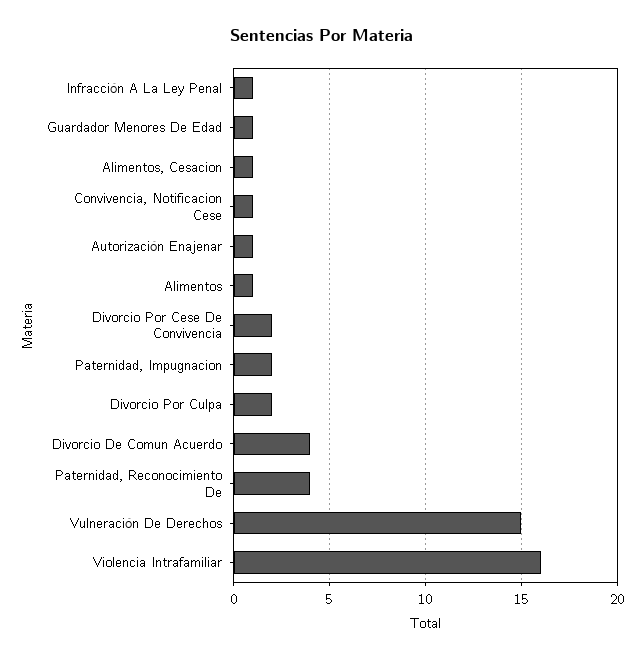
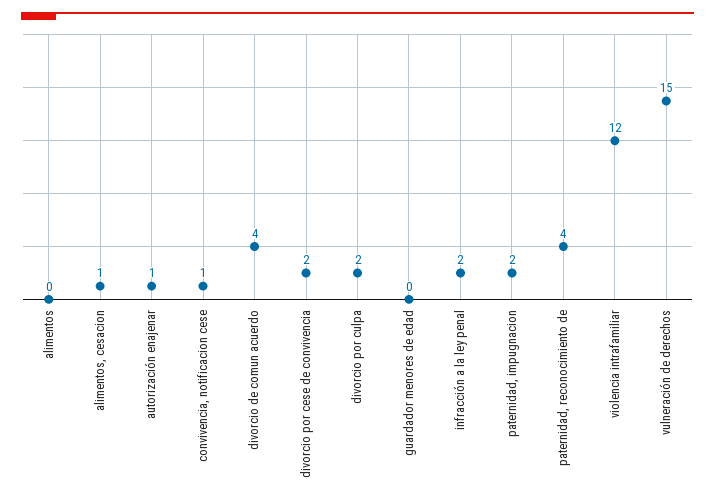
  {
-   "Infracción A La Ley Penal": 1,
+   "Infracción A La Ley Penal": 2,
-   "Guardador Menores De Edad": 1,
+   "Guardador Menores De Edad": 0,
    "Alimentos, Cesacion": 1,
    "Convivencia, Notificacion Cese": 1,
    "Autorización Enajenar": 1,
-   "Alimentos": 1,
+   "Alimentos": 0,
    "Divorcio Por Cese De Convivencia": 2,
    "Paternidad, Impugnacion": 2,
    "Divorcio Por Culpa": 2,
    "Divorcio De Comun Acuerdo": 4,
    "Paternidad, Reconocimiento De": 4,
    "Vulneración De Derechos": 15,
-   "Violencia Intrafamiliar": 16
+   "Violencia Intrafamiliar": 12
  }

